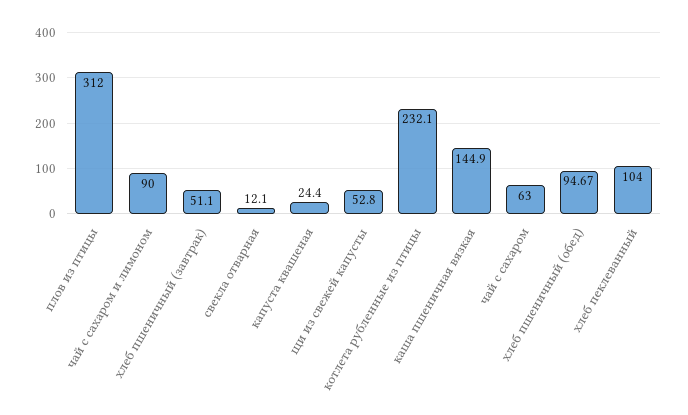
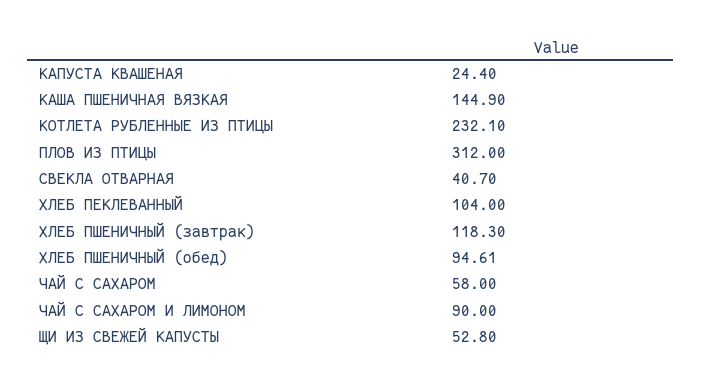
  {
    "плов из птицы": 312,
    "чай с сахаром и лимоном": 90,
-   "хлеб пшеничный (завтрак)": 51.1,
+   "хлеб пшеничный (завтрак)": 118.3,
-   "свекла отварная": 12.1,
+   "свекла отварная": 40.7,
    "капуста квашеная": 24.4,
    "щи из свежей капусты": 52.8,
    "котлета рубленные из птицы": 232.1,
    "каша пшеничная вязкая": 144.9,
-   "чай с сахаром": 63,
+   "чай с сахаром": 58,
-   "хлеб пшеничный (обед)": 94.67,
+   "хлеб пшеничный (обед)": 94.61,
    "хлеб пеклеванный": 104
  }

